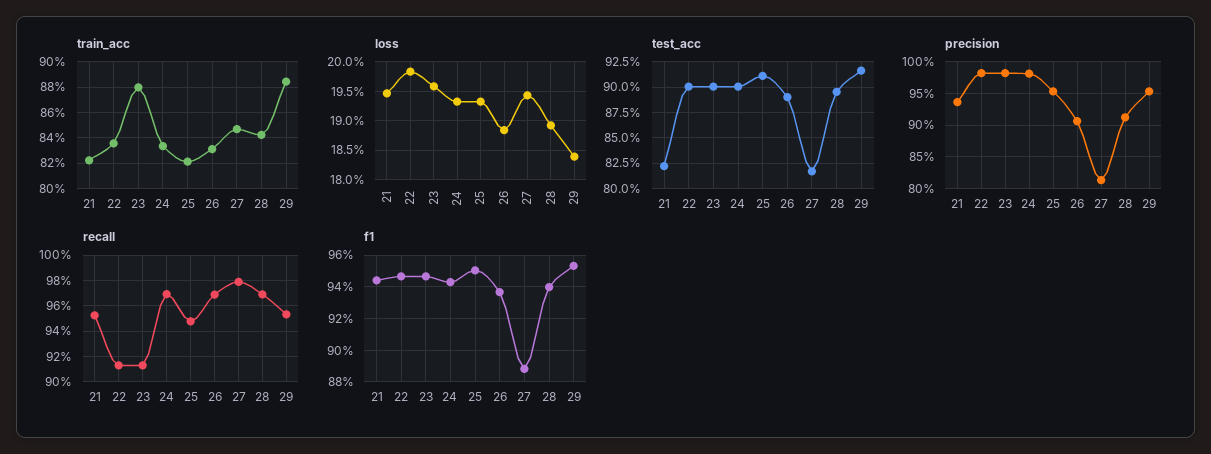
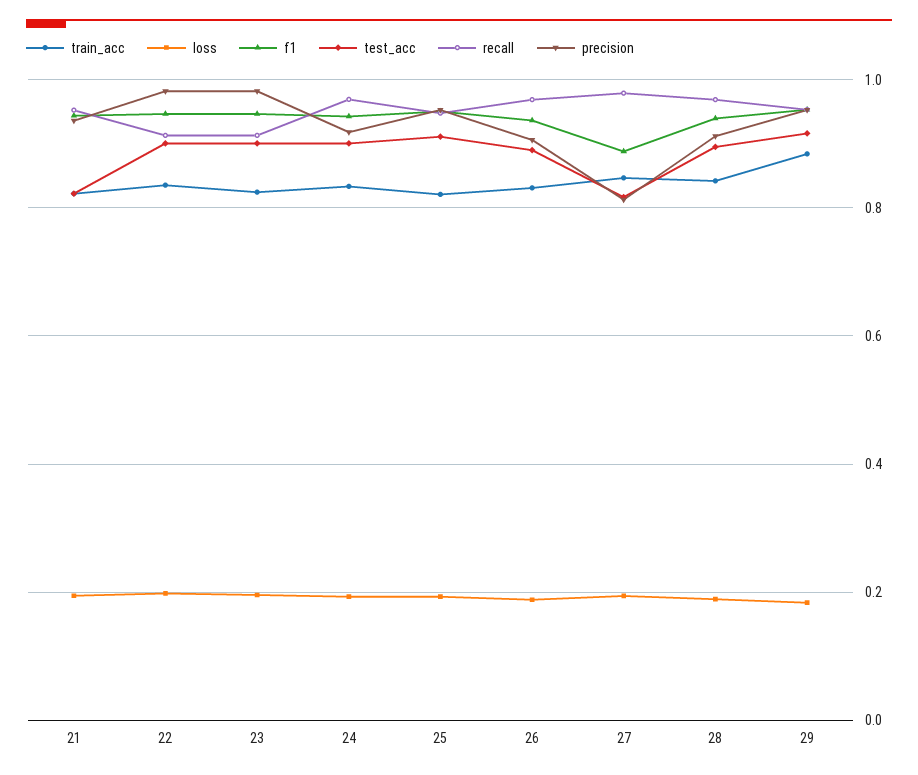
  {
    "train_acc": {
      "21": 0.82,
      "22": 0.835,
-     "23": 0.88,
+     "23": 0.82,
      "24": 0.835,
      "25": 0.82,
      "26": 0.83,
      "27": 0.845,
      "28": 0.84,
      "29": 0.885
    },
    "loss": {
      "21": 0.195,
      "22": 0.1975,
      "23": 0.195,
      "24": 0.1925,
      "25": 0.1925,
      "26": 0.1875,
      "27": 0.195,
      "28": 0.19,
      "29": 0.185
    },
    "test_acc": {
      "21": 0.82,
      "22": 0.9,
      "23": 0.9,
      "24": 0.9,
      "25": 0.92,
      "26": 0.9,
      "27": 0.82,
      "28": 0.9,
      "29": 0.92
    },
    "precision": {
      "21": 0.94,
      "22": 0.98,
      "23": 0.98,
-     "24": 0.98,
+     "24": 0.92,
      "25": 0.95,
      "26": 0.91,
      "27": 0.81,
      "28": 0.91,
      "29": 0.95
    },
    "recall": {
      "21": 0.95,
      "22": 0.915,
      "23": 0.915,
      "24": 0.97,
      "25": 0.95,
      "26": 0.97,
      "27": 0.98,
      "28": 0.97,
      "29": 0.955
    },
    "f1": {
      "21": 0.945,
      "22": 0.945,
      "23": 0.945,
      "24": 0.945,
      "25": 0.95,
      "26": 0.935,
      "27": 0.89,
      "28": 0.94,
      "29": 0.955
    }
  }

